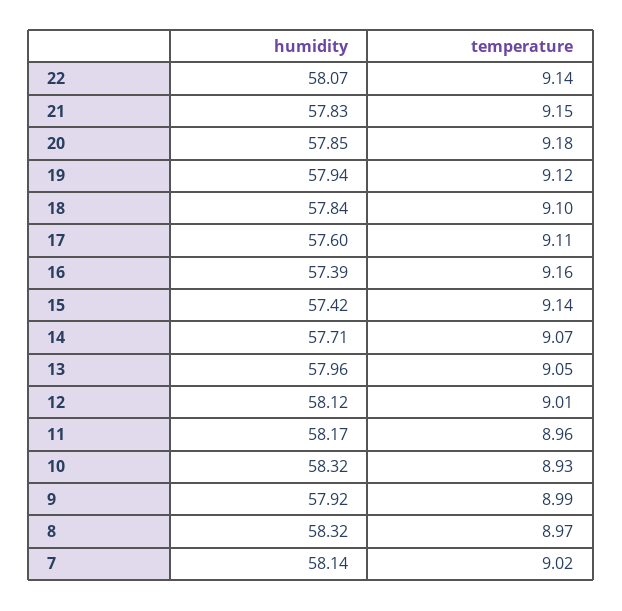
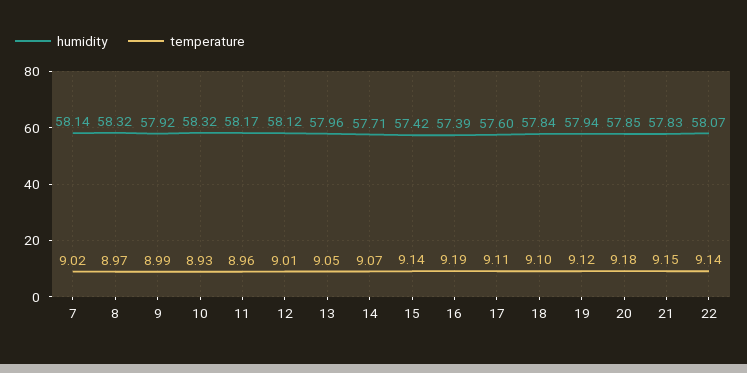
  {
    "humidity": {
      "22": 58.07,
      "21": 57.83,
      "20": 57.85,
      "19": 57.94,
      "18": 57.84,
      "17": 57.6,
      "16": 57.39,
      "15": 57.42,
      "14": 57.71,
      "13": 57.96,
      "12": 58.12,
      "11": 58.17,
      "10": 58.32,
      "9": 57.92,
      "8": 58.32,
      "7": 58.14
    },
    "temperature": {
      "22": 9.14,
      "21": 9.15,
      "20": 9.18,
      "19": 9.12,
      "18": 9.1,
      "17": 9.11,
-     "16": 9.16,
+     "16": 9.19,
      "15": 9.14,
      "14": 9.07,
      "13": 9.05,
      "12": 9.01,
      "11": 8.96,
      "10": 8.93,
      "9": 8.99,
      "8": 8.97,
      "7": 9.02
    }
  }

